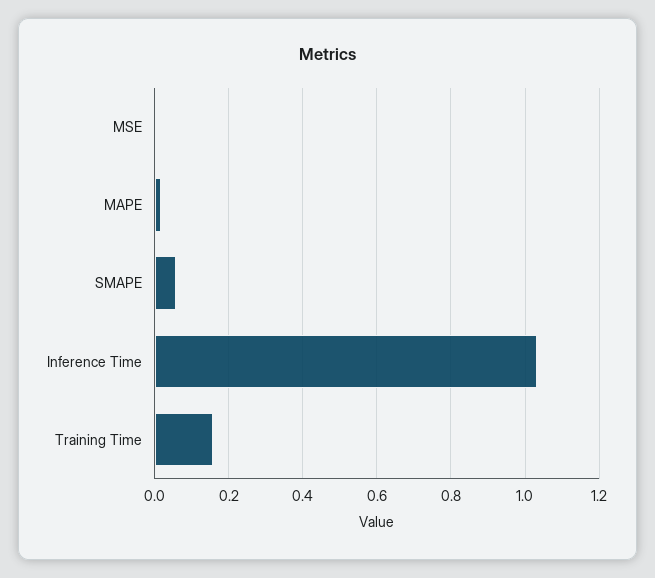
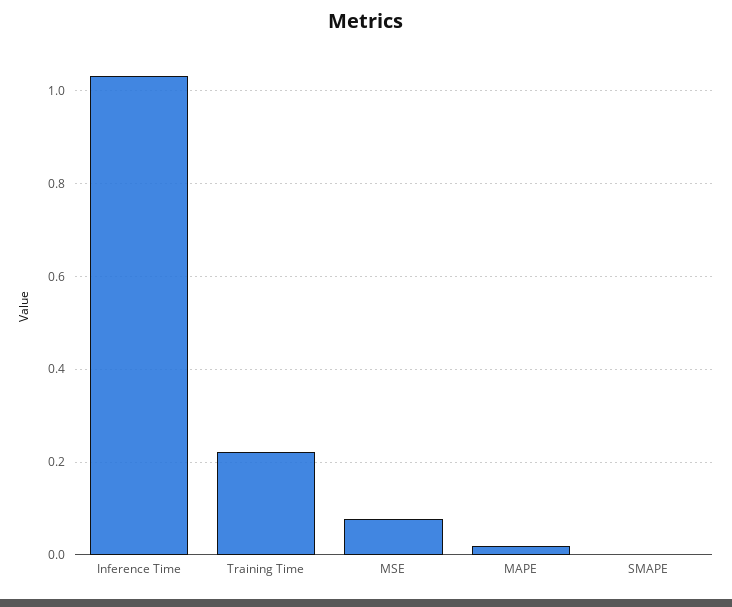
  {
-   "MSE": 0,
+   "MSE": 0.08,
    "MAPE": 0.02,
-   "SMAPE": 0.06,
+   "SMAPE": 0,
    "Inference Time": 1.04,
-   "Training Time": 0.16
+   "Training Time": 0.22
  }

